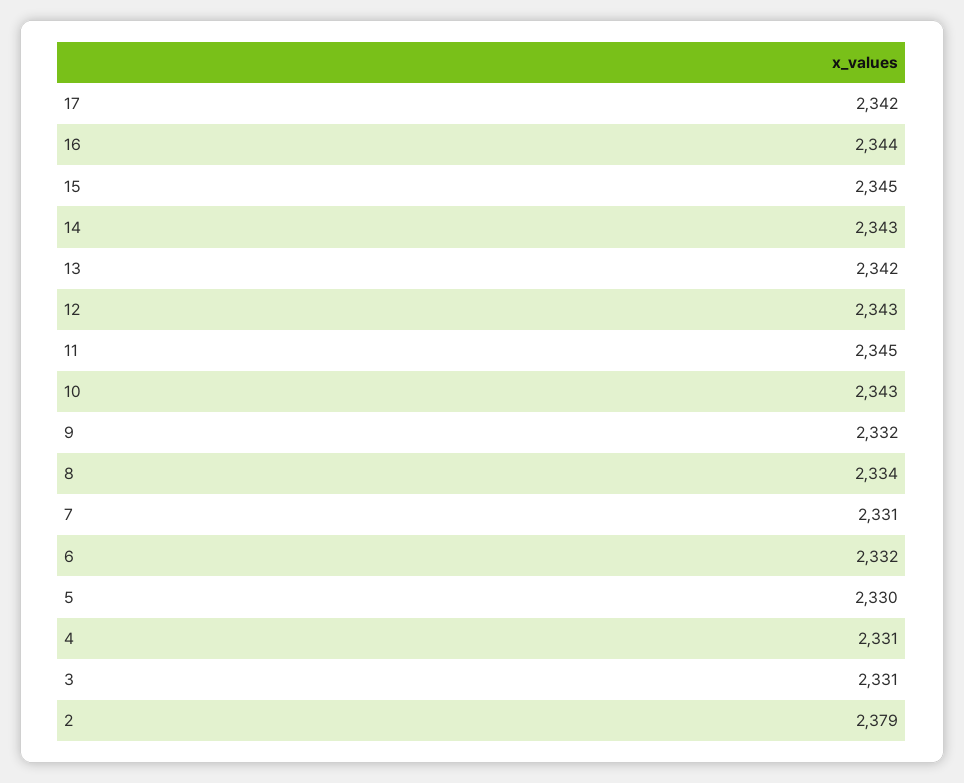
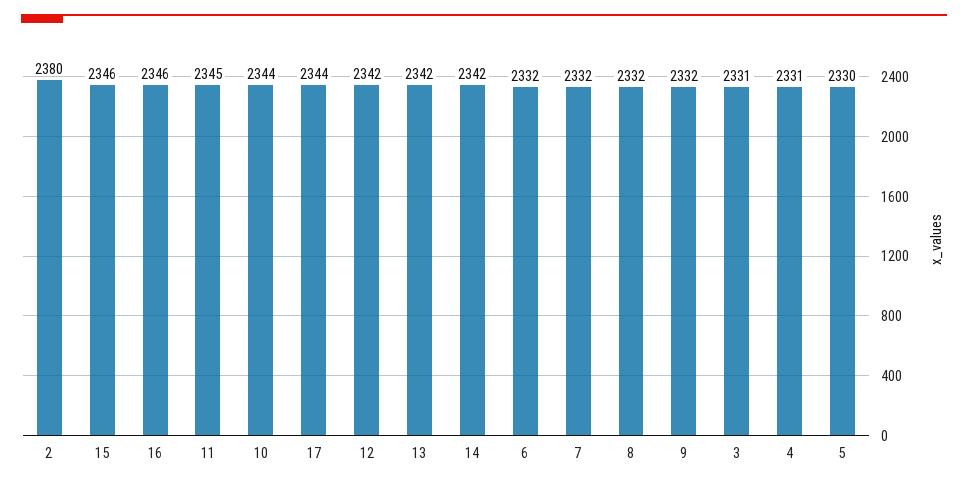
  {
-   "17": 2342,
+   "17": 2344,
-   "16": 2344,
+   "16": 2346,
-   "15": 2345,
+   "15": 2346,
-   "14": 2343,
+   "14": 2342,
    "13": 2342,
-   "12": 2343,
+   "12": 2342,
    "11": 2345,
-   "10": 2343,
+   "10": 2344,
    "9": 2332,
-   "8": 2334,
+   "8": 2332,
-   "7": 2331,
+   "7": 2332,
    "6": 2332,
    "5": 2330,
    "4": 2331,
    "3": 2331,
-   "2": 2379
+   "2": 2380
  }

